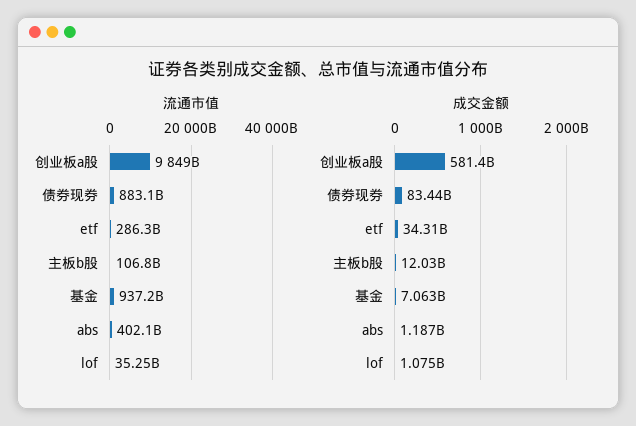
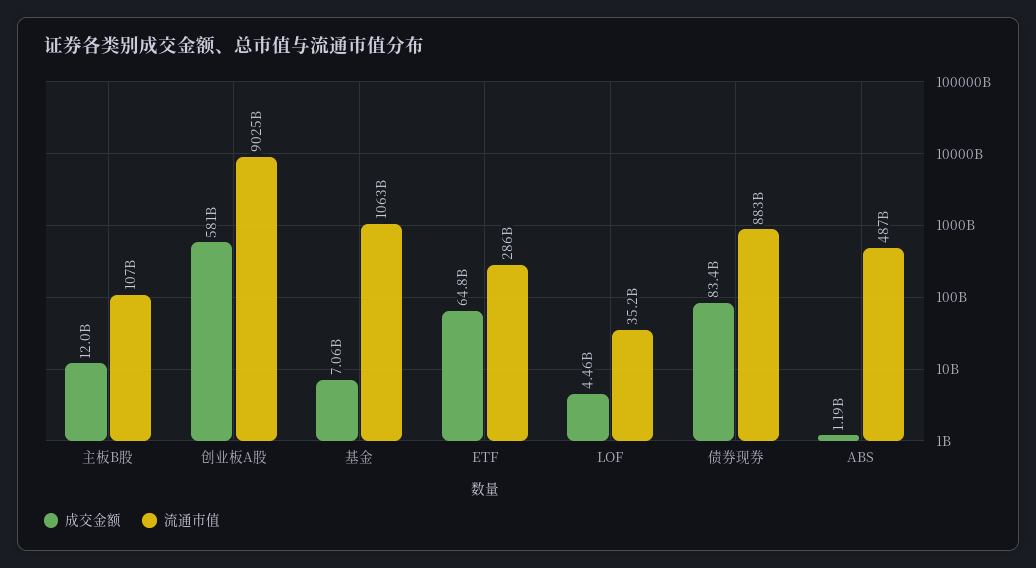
  {
    "流通市值": {
-     "创业板a股": 9849000000000,
+     "创业板a股": 9025000000000,
      "债券现券": 883100000000,
      "etf": 286300000000,
      "主板b股": 106800000000,
-     "基金": 937200000000,
+     "基金": 1063000000000,
-     "abs": 402100000000,
+     "abs": 487000000000,
      "lof": 35250000000
    },
    "成交金额": {
      "创业板a股": 581400000000,
      "债券现券": 83440000000,
-     "etf": 34310000000,
+     "etf": 64800000000,
      "主板b股": 12030000000,
      "基金": 7063000000,
      "abs": 1187000000,
-     "lof": 1075000000
+     "lof": 4460000000
    }
  }

